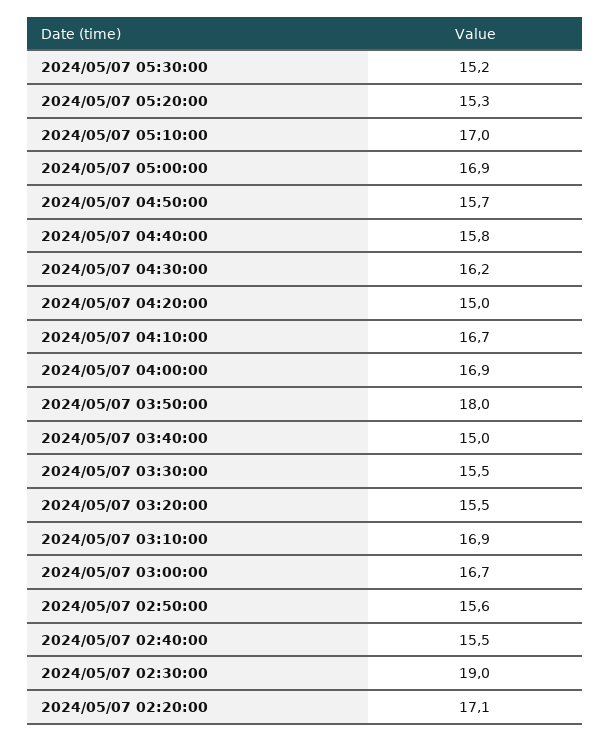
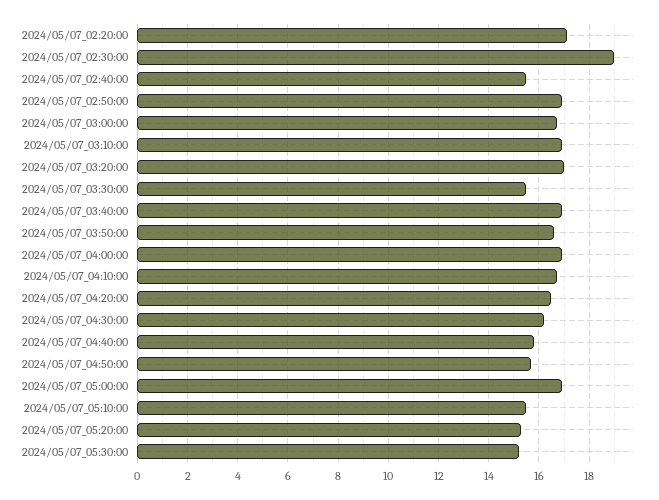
  {
    "2024/05/07 05:30:00": 15.2,
    "2024/05/07 05:20:00": 15.3,
-   "2024/05/07 05:10:00": 17,
+   "2024/05/07 05:10:00": 15.5,
    "2024/05/07 05:00:00": 16.9,
    "2024/05/07 04:50:00": 15.7,
    "2024/05/07 04:40:00": 15.8,
    "2024/05/07 04:30:00": 16.2,
-   "2024/05/07 04:20:00": 15,
+   "2024/05/07 04:20:00": 16.5,
    "2024/05/07 04:10:00": 16.7,
    "2024/05/07 04:00:00": 16.9,
-   "2024/05/07 03:50:00": 18,
+   "2024/05/07 03:50:00": 16.5,
-   "2024/05/07 03:40:00": 15,
+   "2024/05/07 03:40:00": 17,
    "2024/05/07 03:30:00": 15.5,
-   "2024/05/07 03:20:00": 15.5,
+   "2024/05/07 03:20:00": 17,
    "2024/05/07 03:10:00": 16.9,
    "2024/05/07 03:00:00": 16.7,
-   "2024/05/07 02:50:00": 15.6,
+   "2024/05/07 02:50:00": 17,
    "2024/05/07 02:40:00": 15.5,
    "2024/05/07 02:30:00": 19,
    "2024/05/07 02:20:00": 17.1
  }

